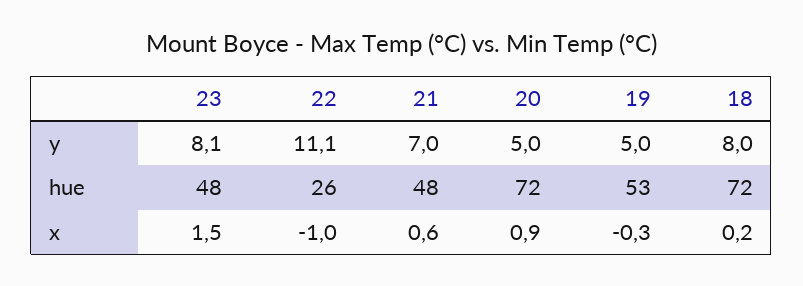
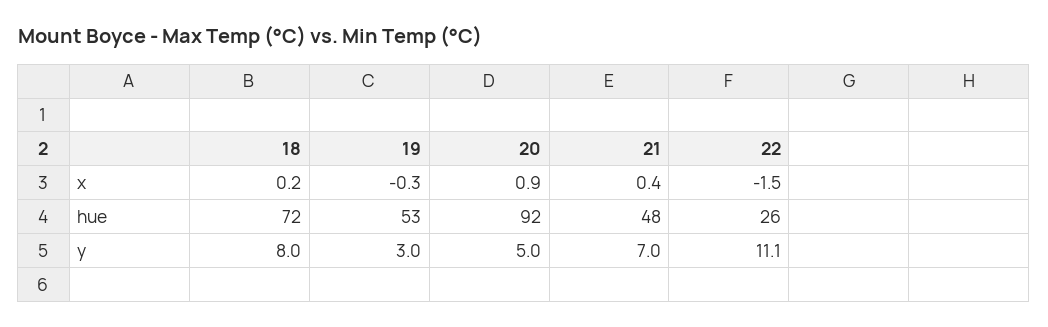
  {
-   "23": {
-     "y": 8.1,
-     "hue": 48,
-     "x": 1.5
-   },
    "22": {
      "y": 11.1,
      "hue": 26,
-     "x": -1
+     "x": -1.5
    },
    "21": {
      "y": 7,
      "hue": 48,
-     "x": 0.6
+     "x": 0.4
    },
    "20": {
      "y": 5,
-     "hue": 72,
+     "hue": 92,
      "x": 0.9
    },
    "19": {
-     "y": 5,
+     "y": 3,
      "hue": 53,
      "x": -0.3
    },
    "18": {
      "y": 8,
      "hue": 72,
      "x": 0.2
    }
  }

